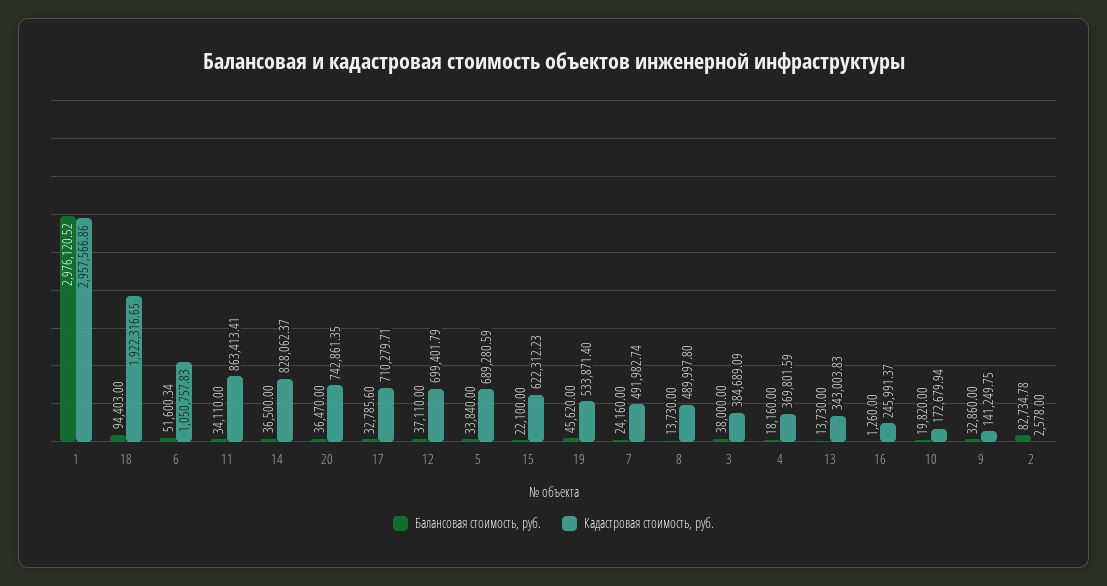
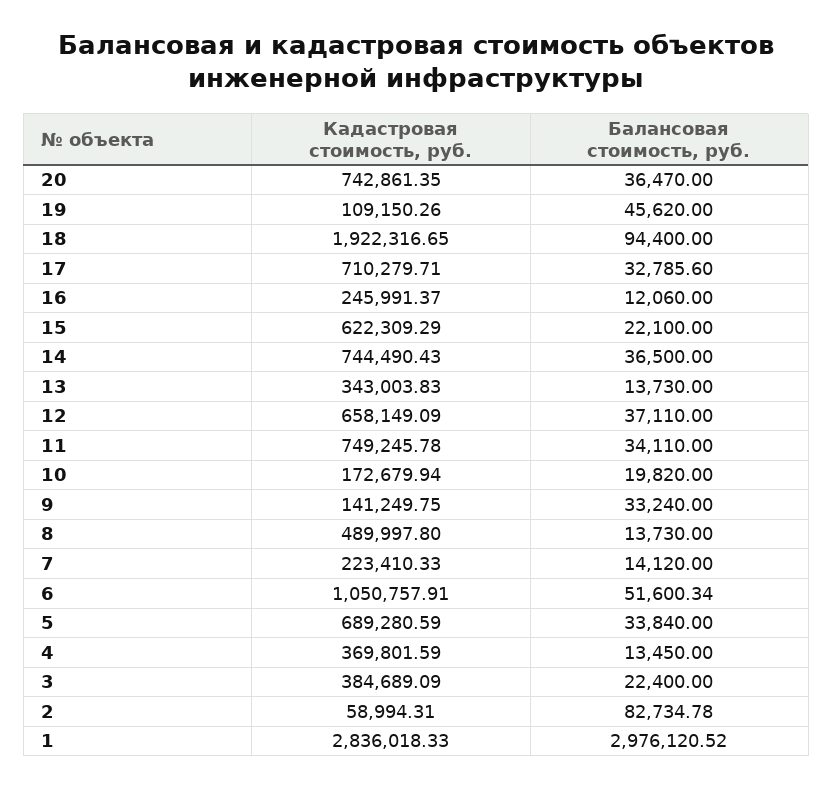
  {
    "Балансовая стоимость, руб.": {
      "1": 2976120.52,
-     "18": 94403,
+     "18": 94400,
      "6": 51600.34,
      "11": 34110,
      "14": 36500,
      "20": 36470,
      "17": 32785.6,
      "12": 37110,
      "5": 33840,
      "15": 22100,
      "19": 45620,
-     "7": 24160,
+     "7": 14120,
      "8": 13730,
-     "3": 38000,
+     "3": 22400,
-     "4": 18160,
+     "4": 13450,
      "13": 13730,
-     "16": 1260,
+     "16": 12060,
      "10": 19820,
-     "9": 32860,
+     "9": 33240,
      "2": 82734.78
    },
    "Кадастровая стоимость, руб.": {
-     "1": 2957566.86,
+     "1": 2836018.33,
      "18": 1922316.65,
-     "6": 1050757.83,
+     "6": 1050757.91,
-     "11": 863413.41,
+     "11": 749245.78,
-     "14": 828062.37,
+     "14": 744490.43,
      "20": 742861.35,
      "17": 710279.71,
-     "12": 699401.79,
+     "12": 658149.09,
      "5": 689280.59,
-     "15": 622312.23,
+     "15": 622309.29,
-     "19": 533871.4,
+     "19": 109150.26,
-     "7": 491982.74,
+     "7": 223410.33,
      "8": 489997.8,
      "3": 384689.09,
      "4": 369801.59,
      "13": 343003.83,
      "16": 245991.37,
      "10": 172679.94,
      "9": 141249.75,
-     "2": 2578
+     "2": 58994.31
    }
  }

